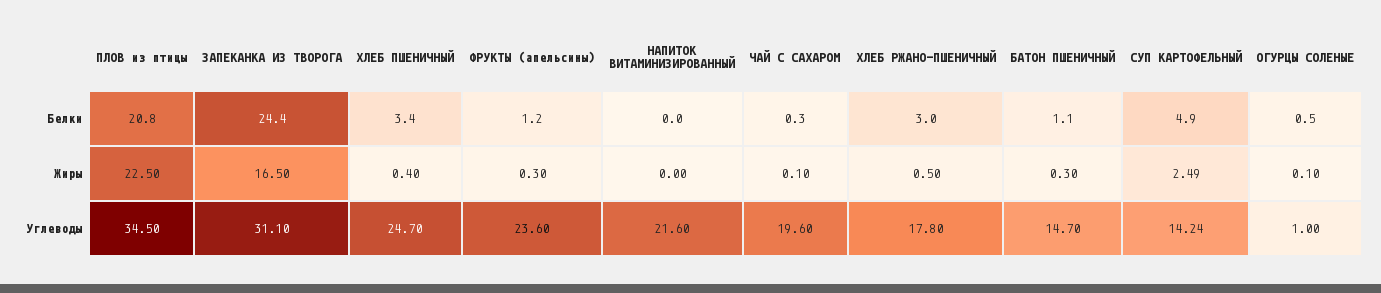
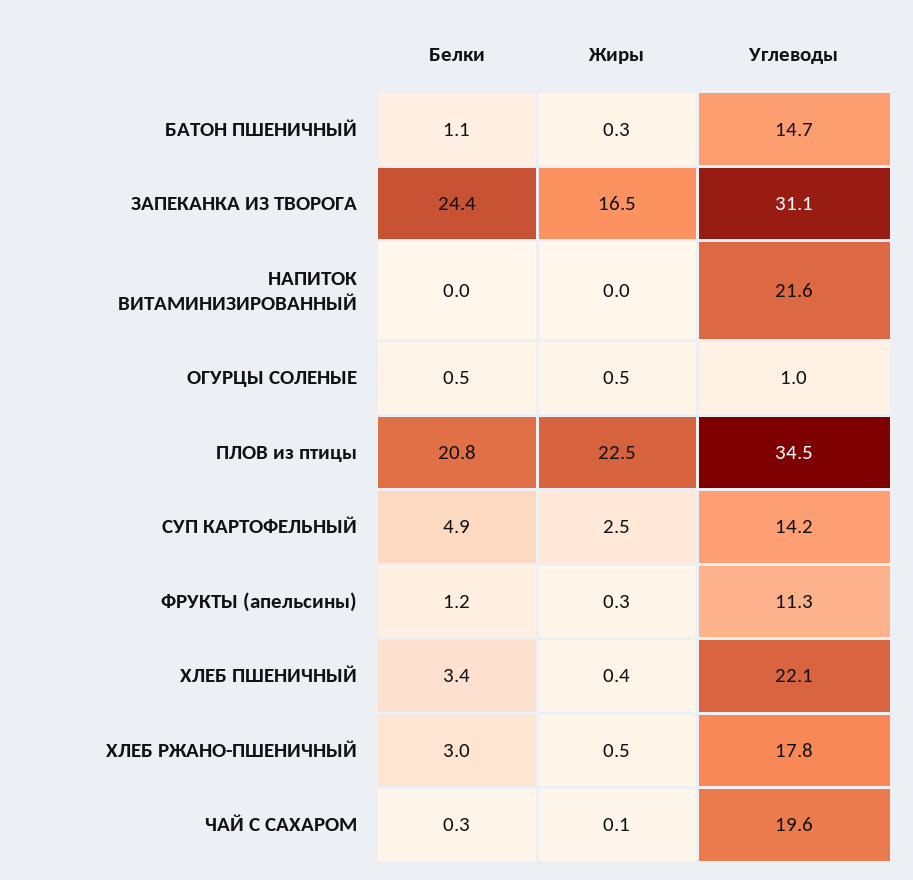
  {
    "ПЛОВ из птицы": {
      "Белки": 20.8,
      "Жиры": 22.5,
      "Углеводы": 34.5
    },
    "ЗАПЕКАНКА ИЗ ТВОРОГА": {
      "Белки": 24.4,
      "Жиры": 16.5,
      "Углеводы": 31.1
    },
    "ХЛЕБ ПШЕНИЧНЫЙ": {
      "Белки": 3.4,
      "Жиры": 0.4,
-     "Углеводы": 24.7
+     "Углеводы": 22.1
    },
    "ФРУКТЫ (апельсины)": {
      "Белки": 1.2,
      "Жиры": 0.3,
-     "Углеводы": 23.6
+     "Углеводы": 11.3
    },
    "НАПИТОК ВИТАМИНИЗИРОВАННЫЙ": {
      "Белки": 0,
      "Жиры": 0,
      "Углеводы": 21.6
    },
    "ЧАЙ С САХАРОМ": {
      "Белки": 0.3,
      "Жиры": 0.1,
      "Углеводы": 19.6
    },
    "ХЛЕБ РЖАНО-ПШЕНИЧНЫЙ": {
      "Белки": 3,
      "Жиры": 0.5,
      "Углеводы": 17.8
    },
    "БАТОН ПШЕНИЧНЫЙ": {
      "Белки": 1.1,
      "Жиры": 0.3,
      "Углеводы": 14.7
    },
    "СУП КАРТОФЕЛЬНЫЙ": {
      "Белки": 4.9,
      "Жиры": 2.49,
      "Углеводы": 14.24
    },
    "ОГУРЦЫ СОЛЕНЫЕ": {
      "Белки": 0.5,
-     "Жиры": 0.1,
+     "Жиры": 0.5,
      "Углеводы": 1
    }
  }

